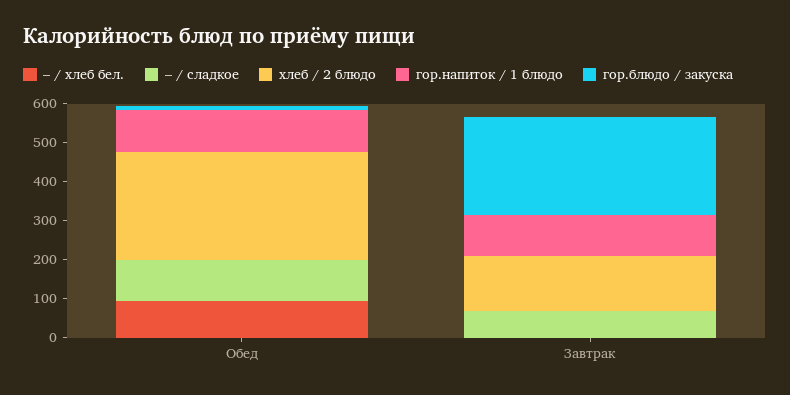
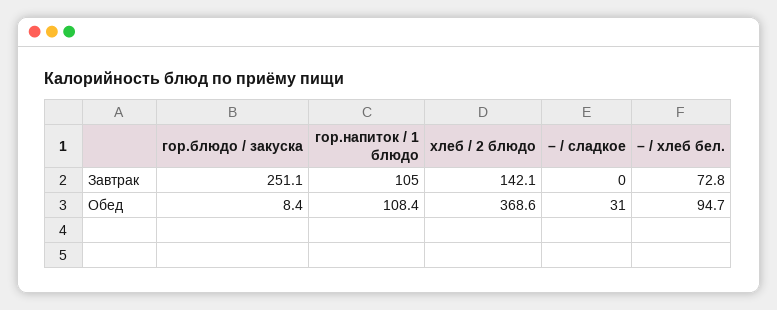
  {
    "– / хлеб бел.": {
      "Обед": 94.7,
-     "Завтрак": 0
+     "Завтрак": 72.8
    },
    "– / сладкое": {
-     "Обед": 100,
+     "Обед": 31,
-     "Завтрак": 75
+     "Завтрак": 0
    },
    "хлеб / 2 блюдо": {
-     "Обед": 275,
+     "Обед": 368.6,
      "Завтрак": 142.1
    },
    "гор.напиток / 1 блюдо": {
      "Обед": 108.4,
      "Завтрак": 105
    },
    "гор.блюдо / закуска": {
      "Обед": 8.4,
      "Завтрак": 251.1
    }
  }

